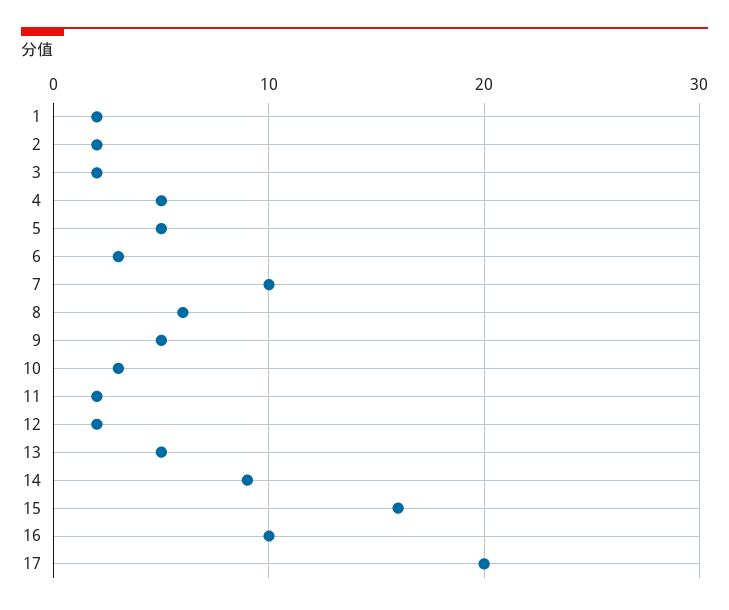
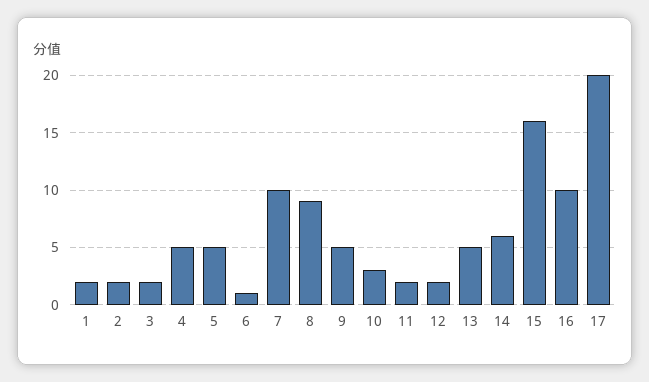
  {
    "1": 2,
    "2": 2,
    "3": 2,
    "4": 5,
    "5": 5,
-   "6": 3,
+   "6": 1,
    "7": 10,
-   "8": 6,
+   "8": 9,
    "9": 5,
    "10": 3,
    "11": 2,
    "12": 2,
    "13": 5,
-   "14": 9,
+   "14": 6,
    "15": 16,
    "16": 10,
    "17": 20
  }

